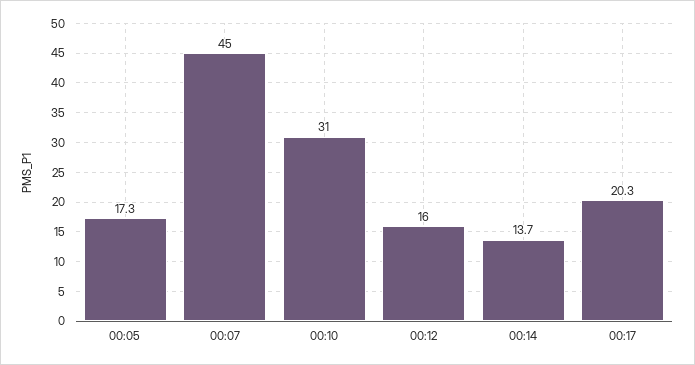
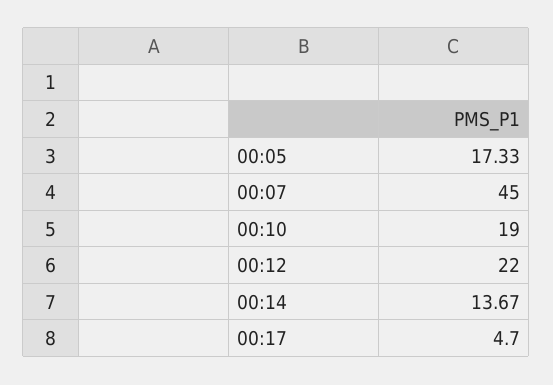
  {
    "00:05": 17.33,
    "00:07": 45,
-   "00:10": 31,
+   "00:10": 19,
-   "00:12": 16,
+   "00:12": 22,
    "00:14": 13.67,
-   "00:17": 20.3
+   "00:17": 4.7
  }

